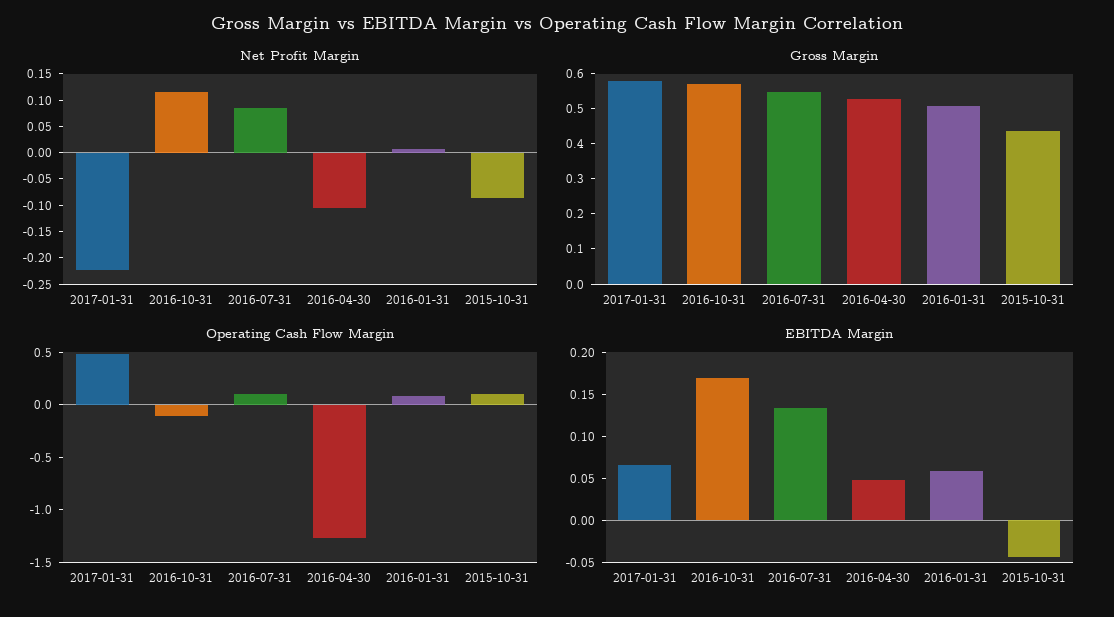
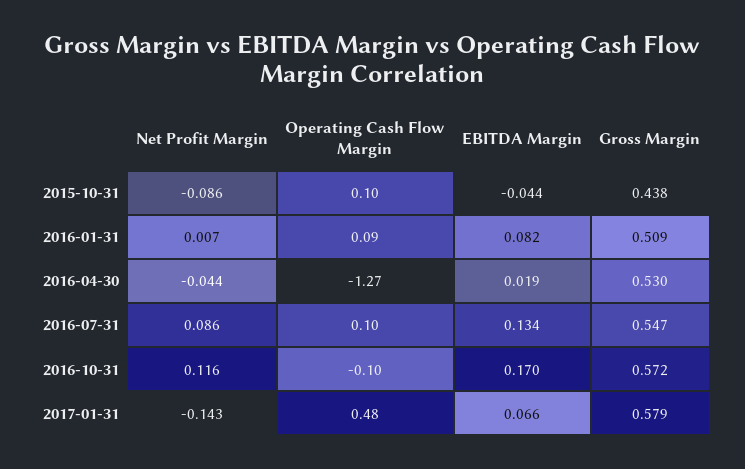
  {
    "Net Profit Margin": {
-     "2017-01-31": -0.225,
+     "2017-01-31": -0.143,
      "2016-10-31": 0.116,
      "2016-07-31": 0.086,
-     "2016-04-30": -0.1,
+     "2016-04-30": -0.044,
      "2016-01-31": 0.007,
      "2015-10-31": -0.086
    },
    "Gross Margin": {
      "2017-01-31": 0.579,
      "2016-10-31": 0.572,
      "2016-07-31": 0.547,
      "2016-04-30": 0.53,
      "2016-01-31": 0.509,
      "2015-10-31": 0.438
    },
    "Operating Cash Flow Margin": {
      "2017-01-31": 0.48,
      "2016-10-31": -0.1,
      "2016-07-31": 0.1,
      "2016-04-30": -1.27,
      "2016-01-31": 0.09,
      "2015-10-31": 0.1
    },
    "EBITDA Margin": {
      "2017-01-31": 0.066,
      "2016-10-31": 0.17,
      "2016-07-31": 0.134,
-     "2016-04-30": 0.05,
+     "2016-04-30": 0.019,
-     "2016-01-31": 0.06,
+     "2016-01-31": 0.082,
      "2015-10-31": -0.044
    }
  }

